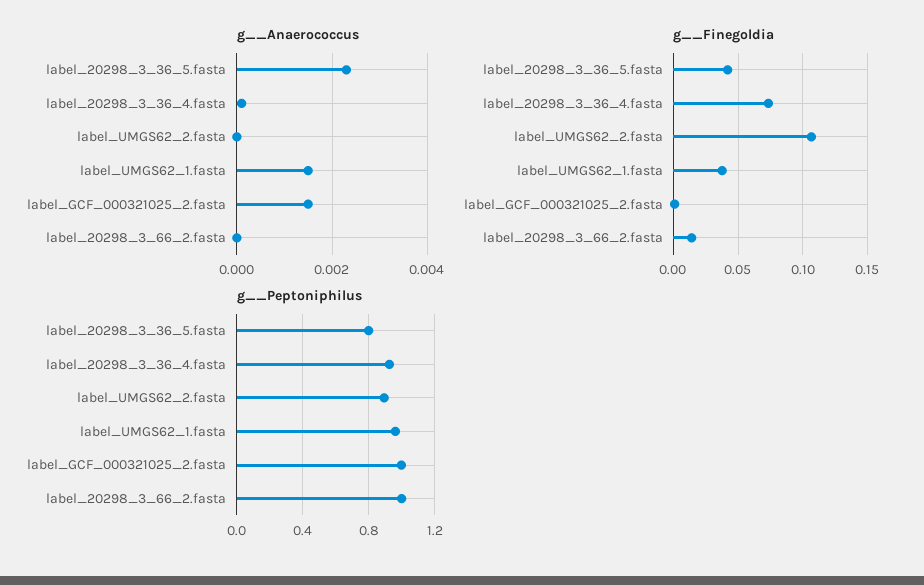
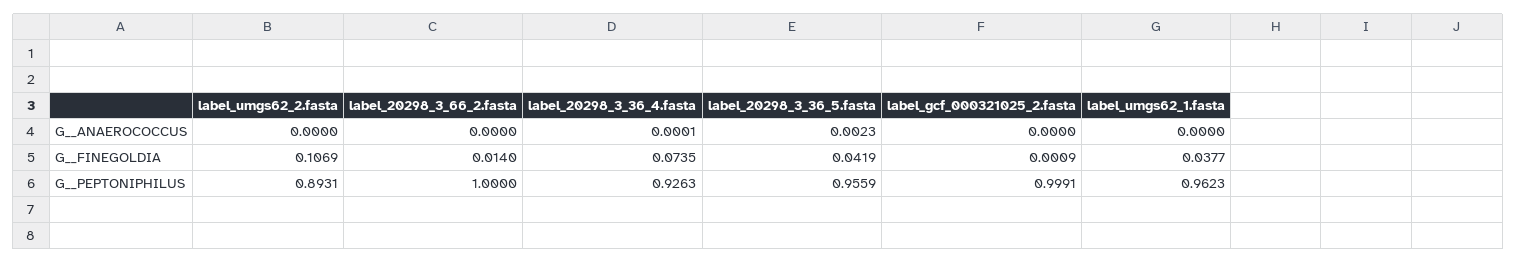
  {
    "g__Anaerococcus": {
      "label_20298_3_36_5.fasta": 0.0023,
      "label_20298_3_36_4.fasta": 0.0001,
      "label_UMGS62_2.fasta": 0,
-     "label_UMGS62_1.fasta": 0.0015,
+     "label_UMGS62_1.fasta": 0,
-     "label_GCF_000321025_2.fasta": 0.0015,
+     "label_GCF_000321025_2.fasta": 0,
      "label_20298_3_66_2.fasta": 0
    },
    "g__Finegoldia": {
      "label_20298_3_36_5.fasta": 0.0419,
      "label_20298_3_36_4.fasta": 0.0735,
      "label_UMGS62_2.fasta": 0.1069,
      "label_UMGS62_1.fasta": 0.0377,
      "label_GCF_000321025_2.fasta": 0.0009,
      "label_20298_3_66_2.fasta": 0.014
    },
    "g__Peptoniphilus": {
-     "label_20298_3_36_5.fasta": 0.8,
+     "label_20298_3_36_5.fasta": 0.9559,
      "label_20298_3_36_4.fasta": 0.9263,
      "label_UMGS62_2.fasta": 0.8931,
      "label_UMGS62_1.fasta": 0.9623,
      "label_GCF_000321025_2.fasta": 0.9991,
      "label_20298_3_66_2.fasta": 1
    }
  }

